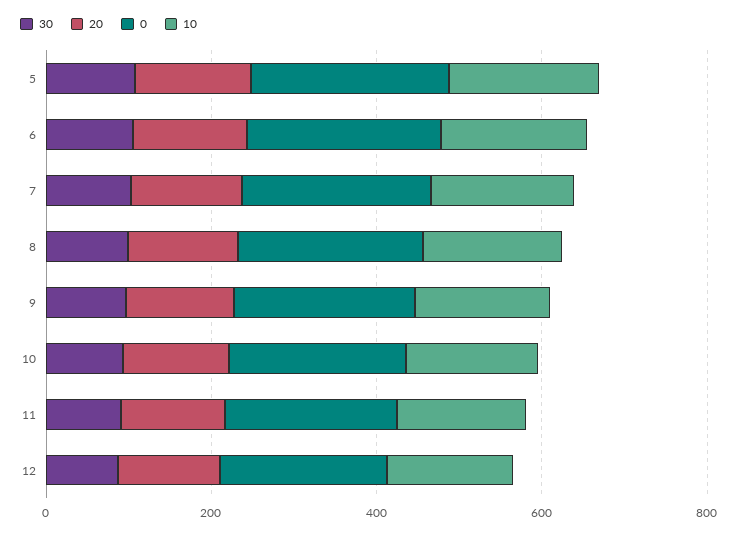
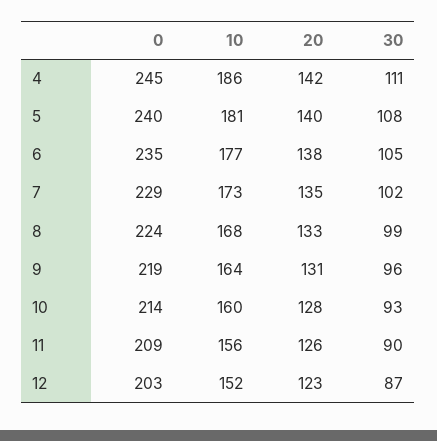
  {
    "30": {
      "5": 108,
      "6": 105,
      "7": 102,
      "8": 99,
      "9": 96,
      "10": 93,
      "11": 90,
-     "12": 87
+     "12": 87,
+     "4": 111
    },
    "20": {
      "5": 140,
      "6": 138,
      "7": 135,
      "8": 133,
      "9": 131,
      "10": 128,
      "11": 126,
-     "12": 123
+     "12": 123,
+     "4": 142
    },
    "0": {
      "5": 240,
      "6": 235,
      "7": 229,
      "8": 224,
      "9": 219,
      "10": 214,
      "11": 209,
-     "12": 203
+     "12": 203,
+     "4": 245
    },
    "10": {
      "5": 181,
      "6": 177,
      "7": 173,
      "8": 168,
      "9": 164,
      "10": 160,
      "11": 156,
-     "12": 152
+     "12": 152,
+     "4": 186
    }
  }

